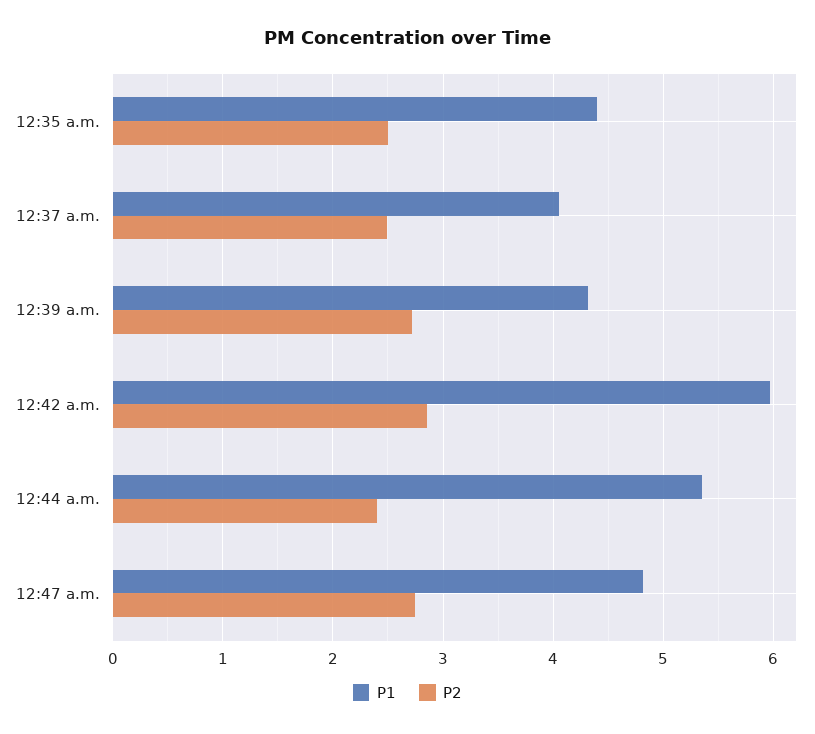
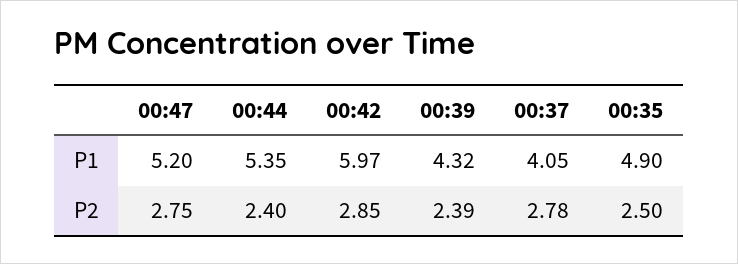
  {
    "P1": {
-     "12:35 a.m.": 4.4,
+     "12:35 a.m.": 4.9,
      "12:37 a.m.": 4.05,
      "12:39 a.m.": 4.32,
      "12:42 a.m.": 5.97,
      "12:44 a.m.": 5.35,
-     "12:47 a.m.": 4.8
+     "12:47 a.m.": 5.2
    },
    "P2": {
      "12:35 a.m.": 2.5,
-     "12:37 a.m.": 2.5,
+     "12:37 a.m.": 2.78,
-     "12:39 a.m.": 2.7,
+     "12:39 a.m.": 2.39,
      "12:42 a.m.": 2.85,
      "12:44 a.m.": 2.4,
      "12:47 a.m.": 2.75
    }
  }

